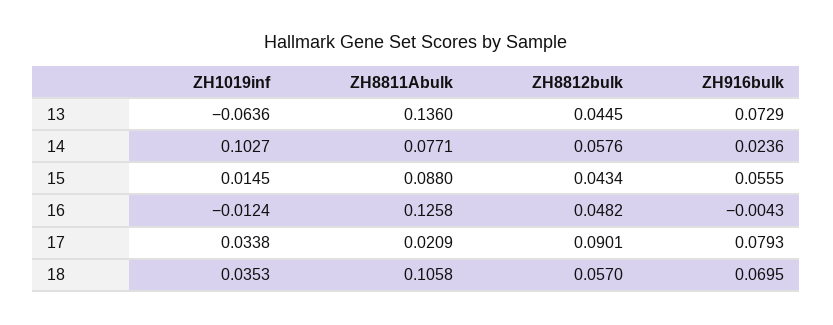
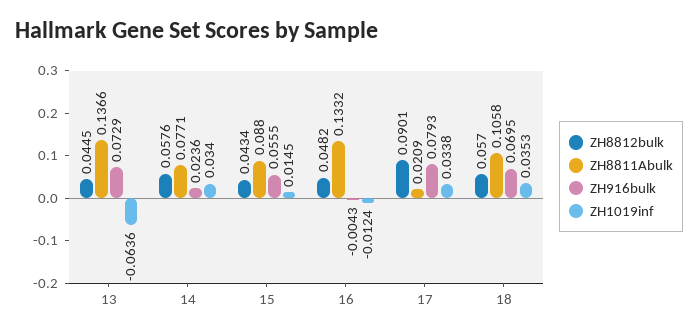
  {
    "ZH1019inf": {
      "13": -0.0636,
-     "14": 0.1027,
+     "14": 0.034,
      "15": 0.0145,
      "16": -0.0124,
      "17": 0.0338,
      "18": 0.0353
    },
    "ZH8811Abulk": {
-     "13": 0.136,
+     "13": 0.1366,
      "14": 0.0771,
      "15": 0.088,
-     "16": 0.1258,
+     "16": 0.1332,
      "17": 0.0209,
      "18": 0.1058
    },
    "ZH8812bulk": {
      "13": 0.0445,
      "14": 0.0576,
      "15": 0.0434,
      "16": 0.0482,
      "17": 0.0901,
      "18": 0.057
    },
    "ZH916bulk": {
      "13": 0.0729,
      "14": 0.0236,
      "15": 0.0555,
      "16": -0.0043,
      "17": 0.0793,
      "18": 0.0695
    }
  }

